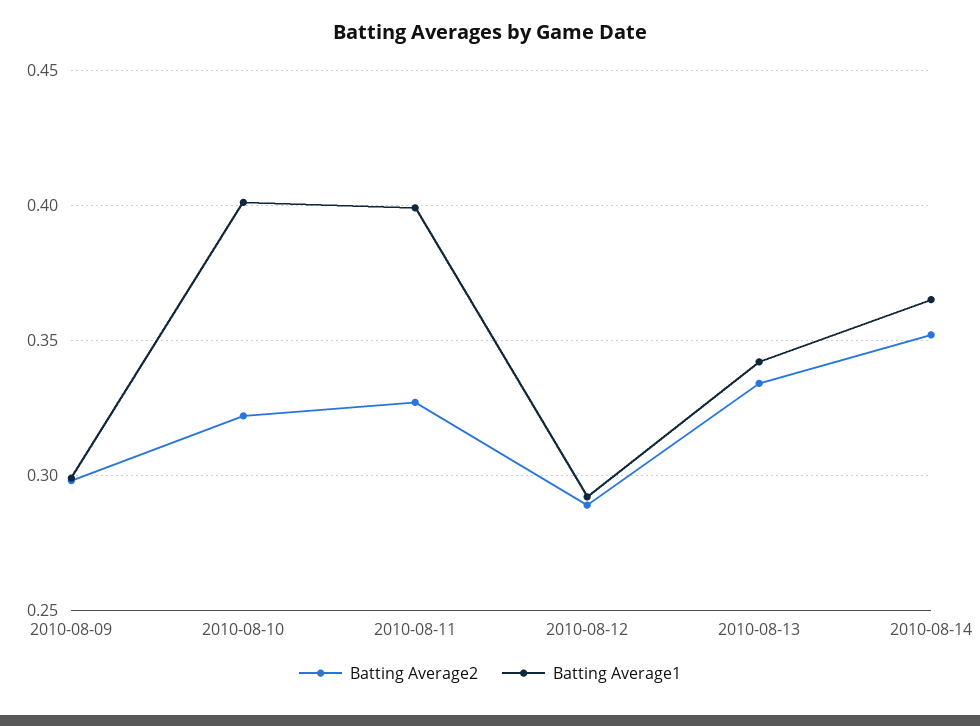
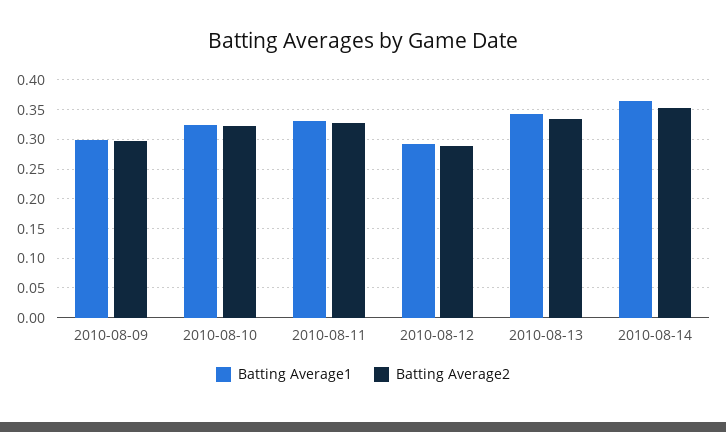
  {
    "Batting Average2": {
      "2010-08-09": 0.3,
      "2010-08-10": 0.32,
      "2010-08-11": 0.325,
      "2010-08-12": 0.29,
      "2010-08-13": 0.335,
      "2010-08-14": 0.35
    },
    "Batting Average1": {
      "2010-08-09": 0.3,
-     "2010-08-10": 0.4,
+     "2010-08-10": 0.325,
-     "2010-08-11": 0.4,
+     "2010-08-11": 0.325,
      "2010-08-12": 0.29,
      "2010-08-13": 0.34,
      "2010-08-14": 0.365
    }
  }

